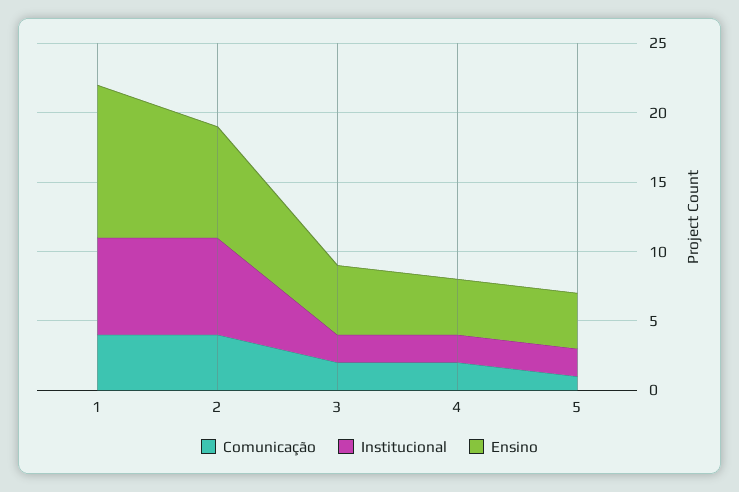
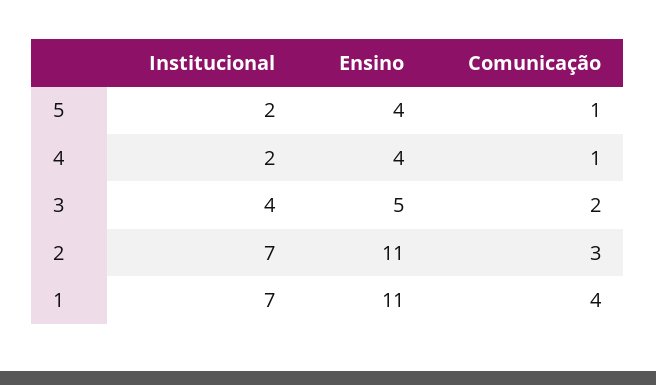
  {
    "Comunicação": {
      "1": 4,
-     "2": 4,
+     "2": 3,
      "3": 2,
-     "4": 2,
+     "4": 1,
      "5": 1
    },
    "Institucional": {
      "1": 7,
      "2": 7,
-     "3": 2,
+     "3": 4,
      "4": 2,
      "5": 2
    },
    "Ensino": {
      "1": 11,
-     "2": 8,
+     "2": 11,
      "3": 5,
      "4": 4,
      "5": 4
    }
  }

